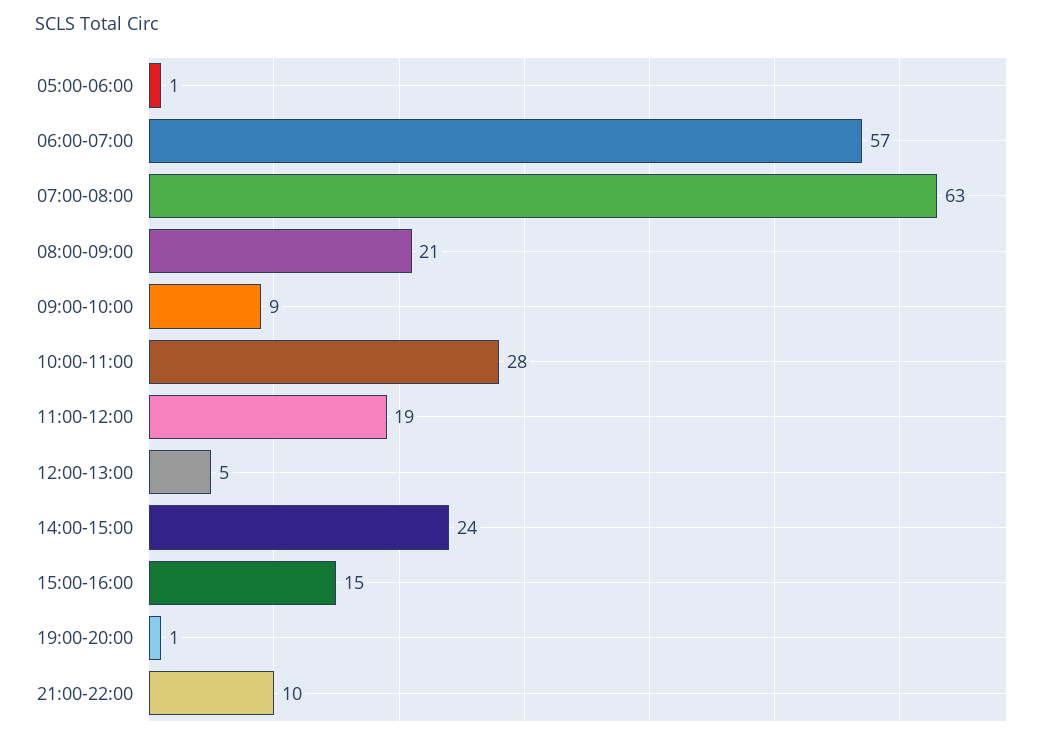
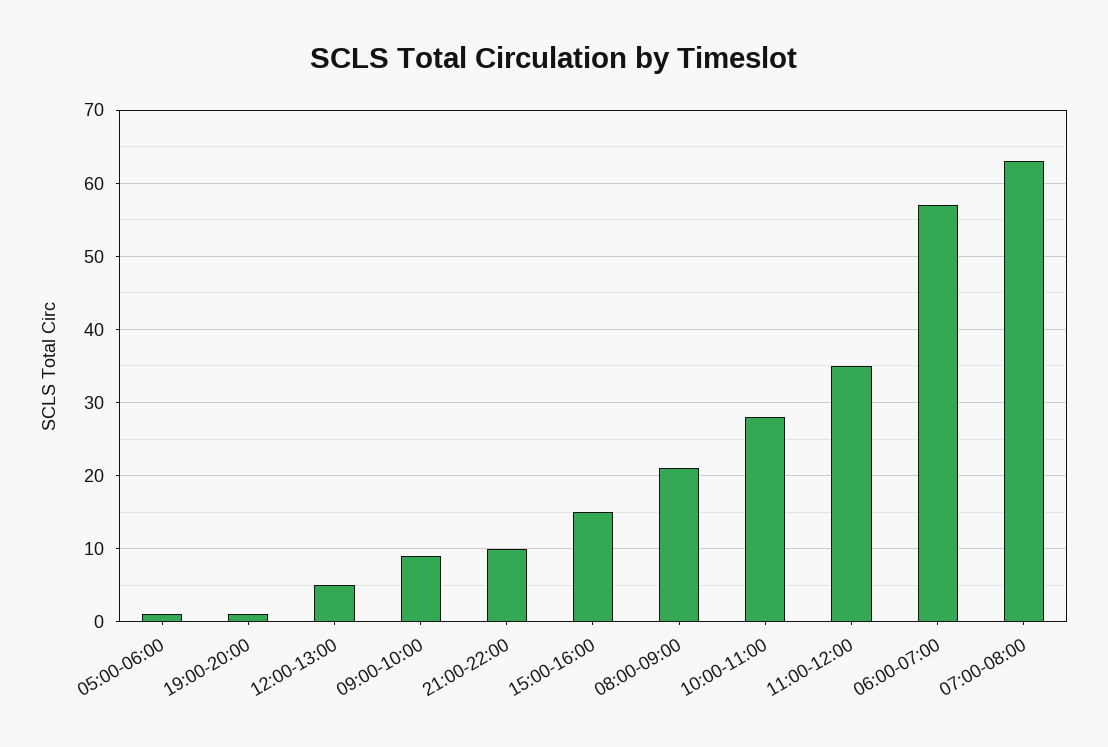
  {
    "05:00-06:00": 1,
    "06:00-07:00": 57,
    "07:00-08:00": 63,
    "08:00-09:00": 21,
    "09:00-10:00": 9,
    "10:00-11:00": 28,
-   "11:00-12:00": 19,
+   "11:00-12:00": 35,
    "12:00-13:00": 5,
-   "14:00-15:00": 24,
    "15:00-16:00": 15,
    "19:00-20:00": 1,
    "21:00-22:00": 10
  }

